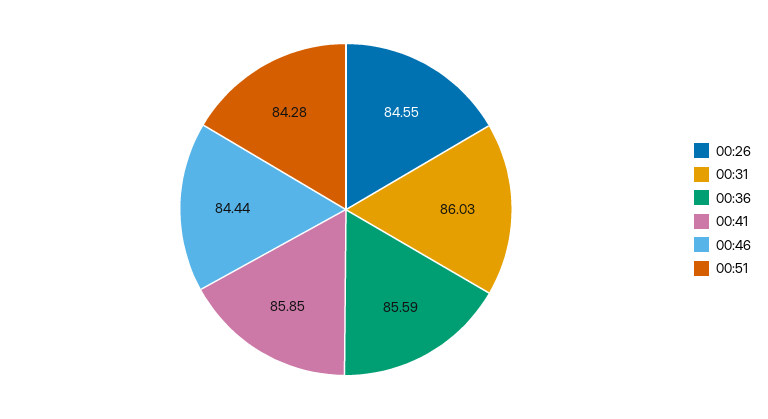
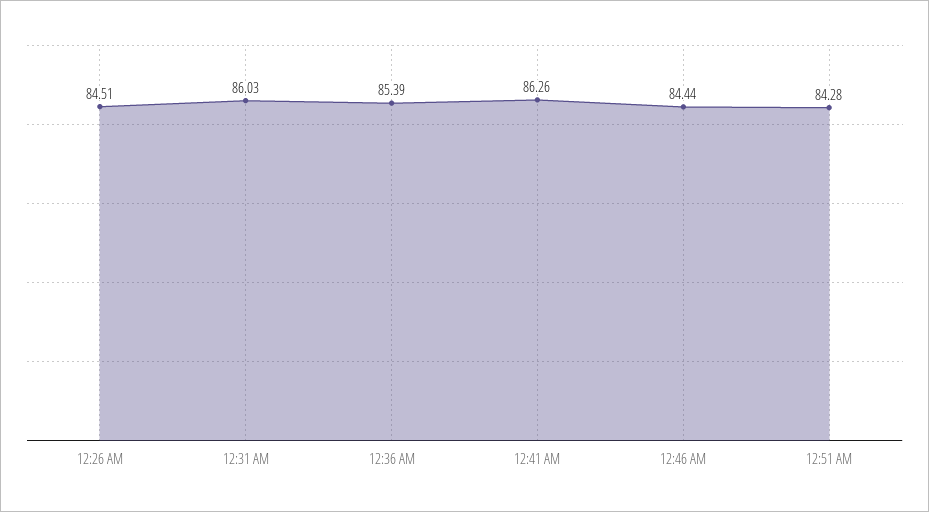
  {
-   "00:26": 84.55,
+   "00:26": 84.51,
    "00:31": 86.03,
-   "00:36": 85.59,
+   "00:36": 85.39,
-   "00:41": 85.85,
+   "00:41": 86.26,
    "00:46": 84.44,
    "00:51": 84.28
  }

